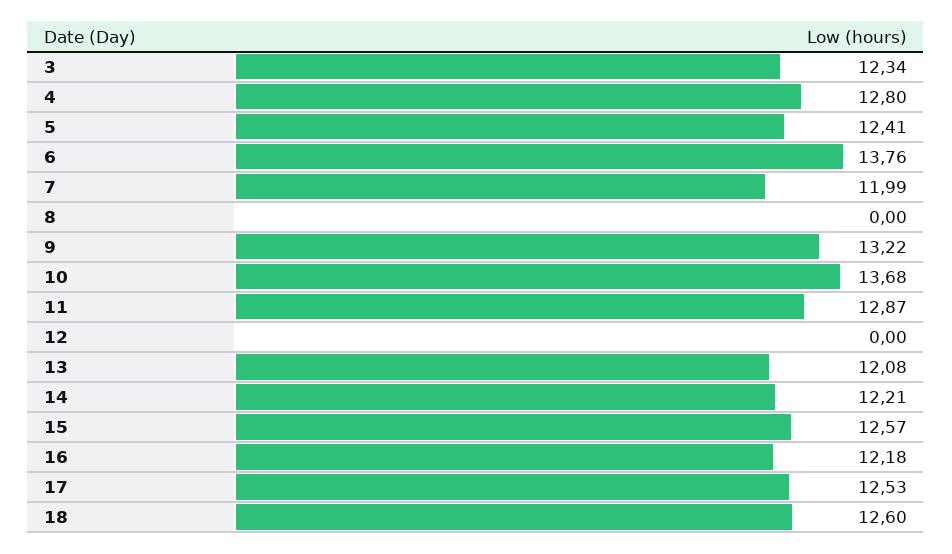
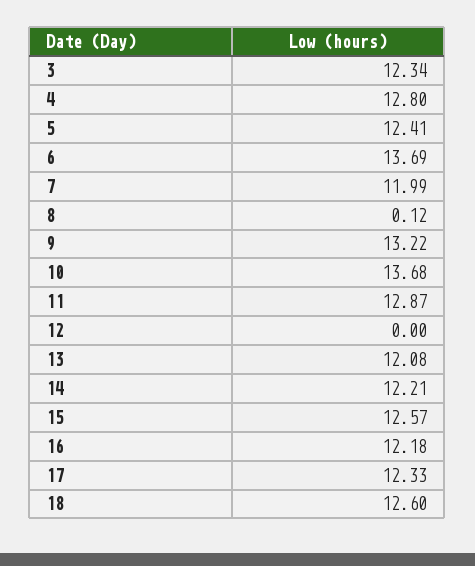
  {
    "3": 12.34,
    "4": 12.8,
    "5": 12.41,
-   "6": 13.76,
+   "6": 13.69,
    "7": 11.99,
-   "8": 0,
+   "8": 0.12,
    "9": 13.22,
    "10": 13.68,
    "11": 12.87,
    "12": 0,
    "13": 12.08,
    "14": 12.21,
    "15": 12.57,
    "16": 12.18,
-   "17": 12.53,
+   "17": 12.33,
    "18": 12.6
  }

